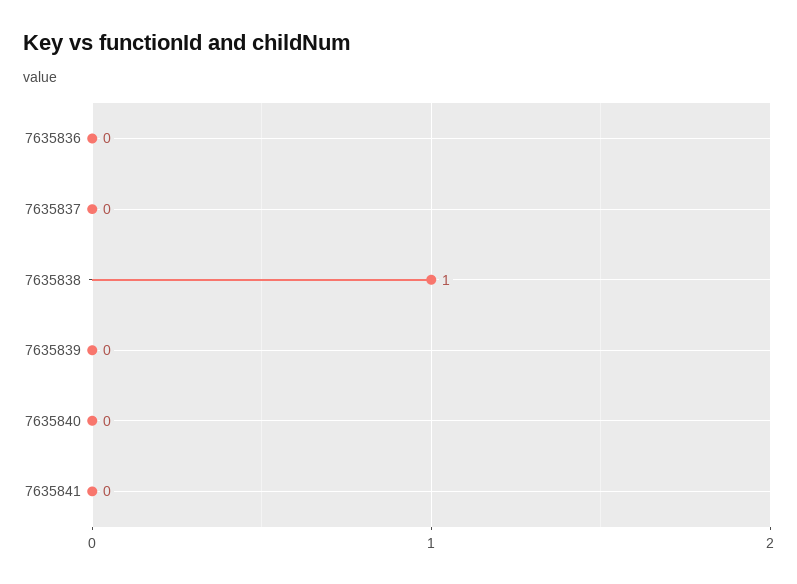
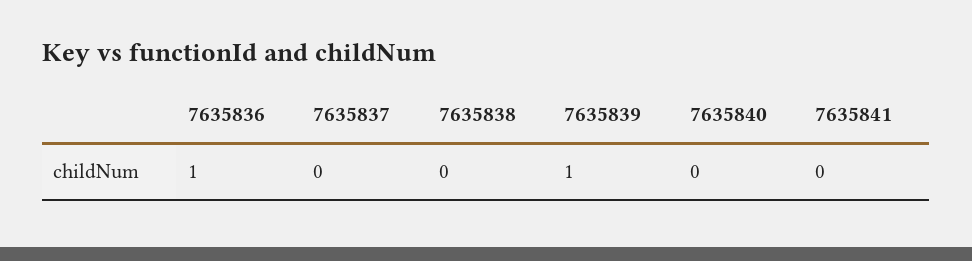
  {
-   "7635836": 0,
+   "7635836": 1,
    "7635837": 0,
-   "7635838": 1,
+   "7635838": 0,
-   "7635839": 0,
+   "7635839": 1,
    "7635840": 0,
    "7635841": 0
  }

